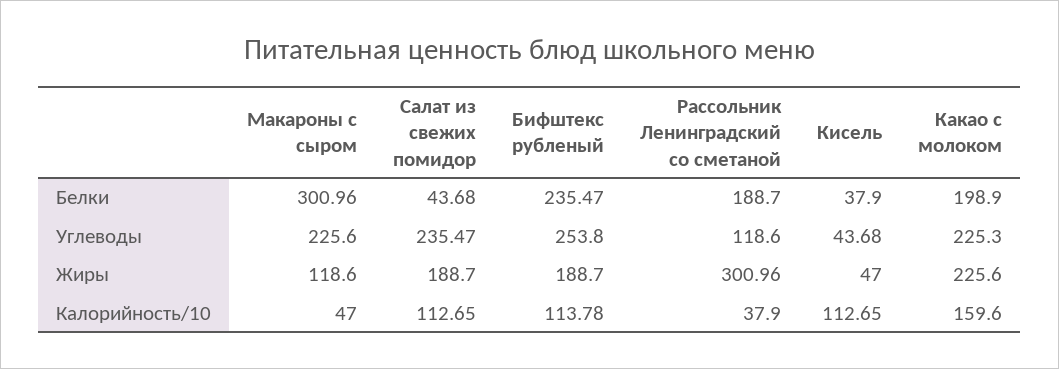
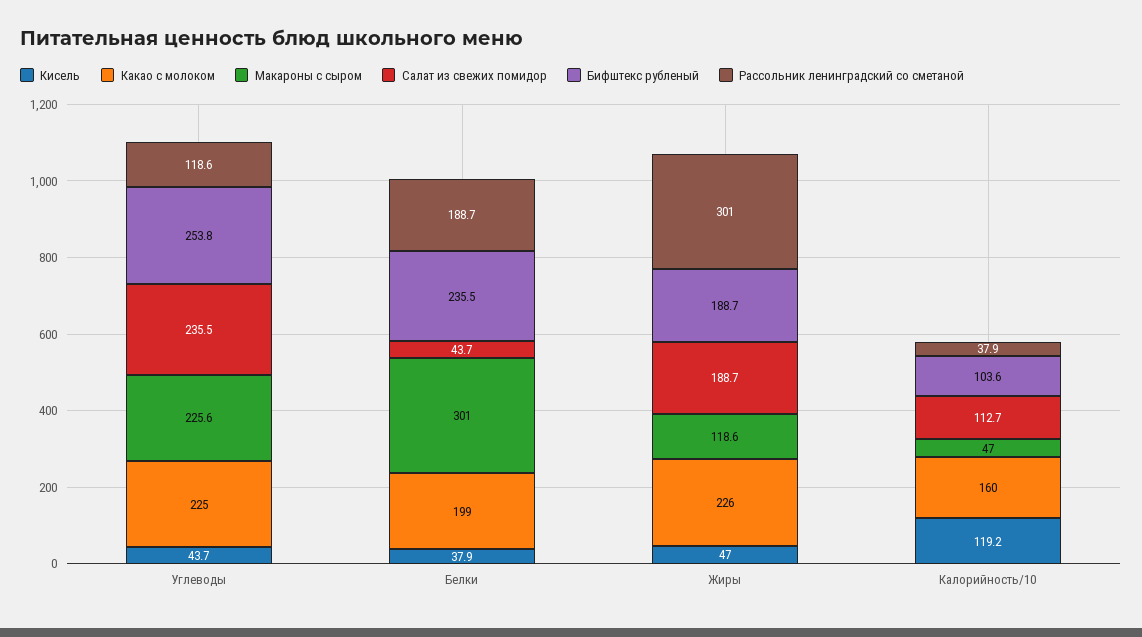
  {
    "Макароны с сыром": {
      "Белки": 300.96,
      "Углеводы": 225.6,
      "Жиры": 118.6,
      "Калорийность/10": 47
    },
    "Салат из свежих помидор": {
      "Белки": 43.68,
      "Углеводы": 235.47,
      "Жиры": 188.7,
      "Калорийность/10": 112.65
    },
    "Бифштекс рубленый": {
      "Белки": 235.47,
      "Углеводы": 253.8,
      "Жиры": 188.7,
-     "Калорийность/10": 113.78
+     "Калорийность/10": 103.6
    },
    "Рассольник Ленинградский со сметаной": {
      "Белки": 188.7,
      "Углеводы": 118.6,
      "Жиры": 300.96,
      "Калорийность/10": 37.9
    },
    "Кисель": {
      "Белки": 37.9,
      "Углеводы": 43.68,
      "Жиры": 47,
-     "Калорийность/10": 112.65
+     "Калорийность/10": 119.2
    },
    "Какао с молоком": {
      "Белки": 198.9,
      "Углеводы": 225.3,
      "Жиры": 225.6,
      "Калорийность/10": 159.6
    }
  }

